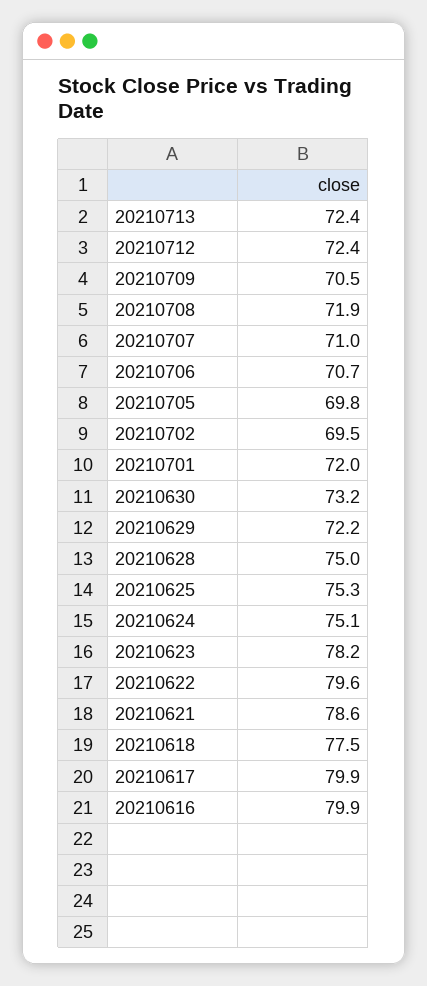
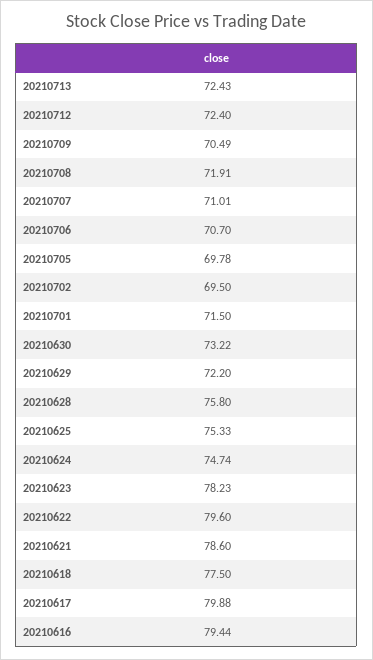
  {
    "20210713": 72.43,
    "20210712": 72.4,
    "20210709": 70.49,
    "20210708": 71.91,
    "20210707": 71.01,
    "20210706": 70.7,
    "20210705": 69.78,
    "20210702": 69.5,
-   "20210701": 72,
+   "20210701": 71.5,
    "20210630": 73.22,
    "20210629": 72.2,
-   "20210628": 75,
+   "20210628": 75.8,
    "20210625": 75.33,
-   "20210624": 75.1,
+   "20210624": 74.74,
    "20210623": 78.23,
    "20210622": 79.6,
    "20210621": 78.6,
    "20210618": 77.5,
    "20210617": 79.88,
-   "20210616": 79.9
+   "20210616": 79.44
  }

